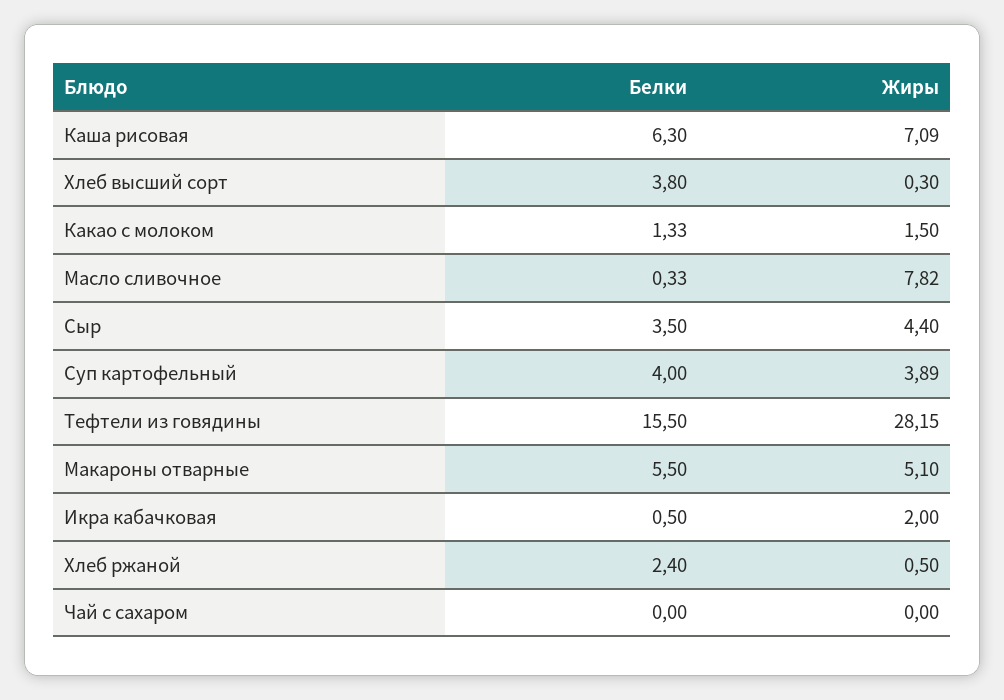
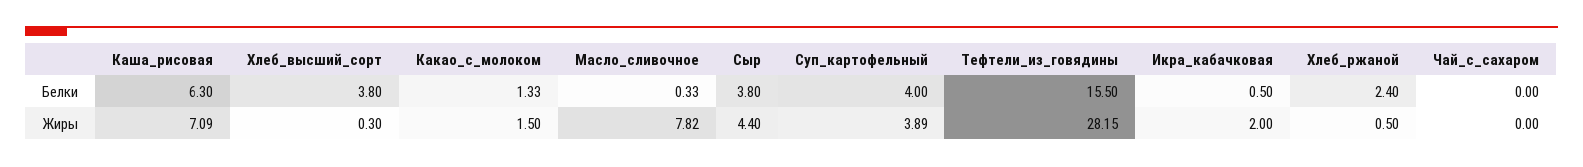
  {
    "Белки": {
      "Каша рисовая": 6.3,
      "Хлеб высший сорт": 3.8,
      "Какао с молоком": 1.33,
      "Масло сливочное": 0.33,
-     "Сыр": 3.5,
+     "Сыр": 3.8,
      "Суп картофельный": 4,
      "Тефтели из говядины": 15.5,
-     "Макароны отварные": 5.5,
      "Икра кабачковая": 0.5,
      "Хлеб ржаной": 2.4,
      "Чай с сахаром": 0
    },
    "Жиры": {
      "Каша рисовая": 7.09,
      "Хлеб высший сорт": 0.3,
      "Какао с молоком": 1.5,
      "Масло сливочное": 7.82,
      "Сыр": 4.4,
      "Суп картофельный": 3.89,
      "Тефтели из говядины": 28.15,
-     "Макароны отварные": 5.1,
      "Икра кабачковая": 2,
      "Хлеб ржаной": 0.5,
      "Чай с сахаром": 0
    }
  }

